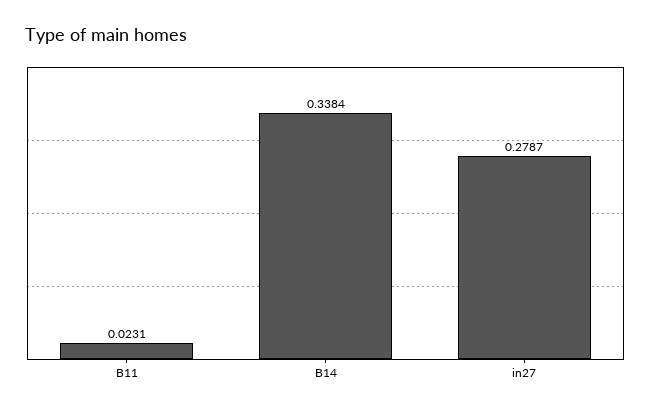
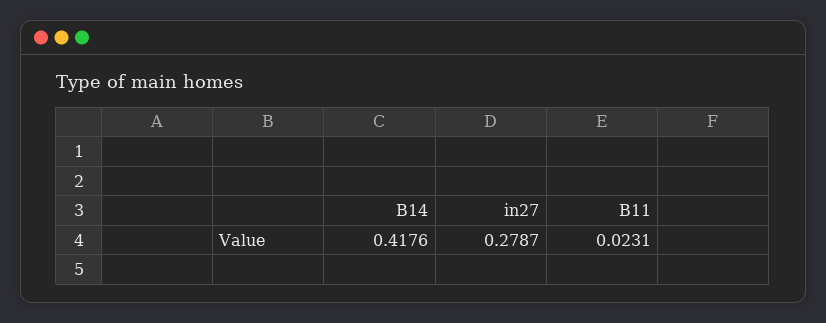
  {
    "B11": 0.0231,
-   "B14": 0.3384,
+   "B14": 0.4176,
    "in27": 0.2787
  }

